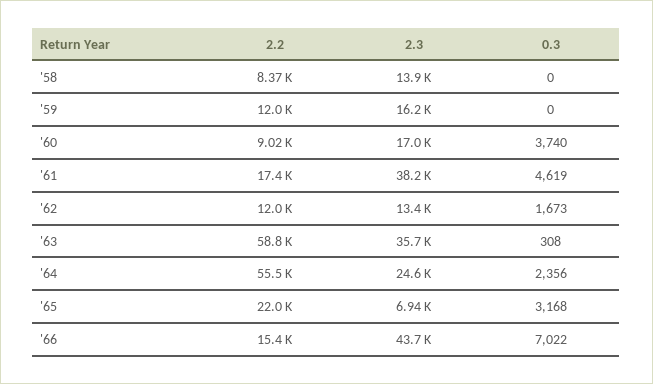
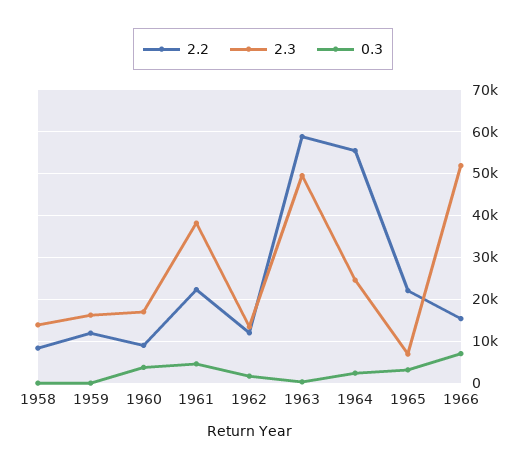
  {
    "2.2": {
      "'58": 8370,
      "'59": 12000,
      "'60": 9020,
-     "'61": 17400,
+     "'61": 22000,
      "'62": 12000,
      "'63": 58800,
      "'64": 55500,
      "'65": 22000,
      "'66": 15400
    },
    "2.3": {
      "'58": 13900,
      "'59": 16200,
      "'60": 17000,
      "'61": 38200,
      "'62": 13400,
-     "'63": 35700,
+     "'63": 50000,
      "'64": 24600,
      "'65": 6940,
-     "'66": 43700
+     "'66": 52000
    },
    "0.3": {
      "'58": 0,
      "'59": 0,
      "'60": 3740,
      "'61": 4619,
      "'62": 1673,
      "'63": 308,
      "'64": 2356,
      "'65": 3168,
      "'66": 7022
    }
  }

